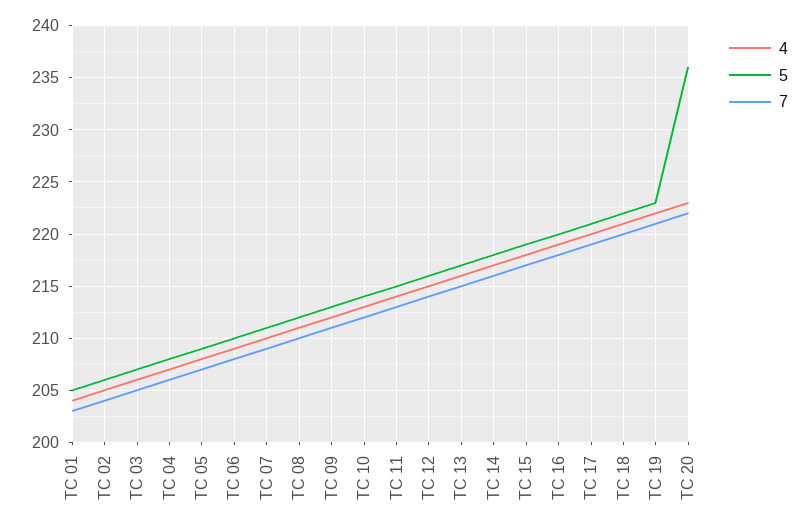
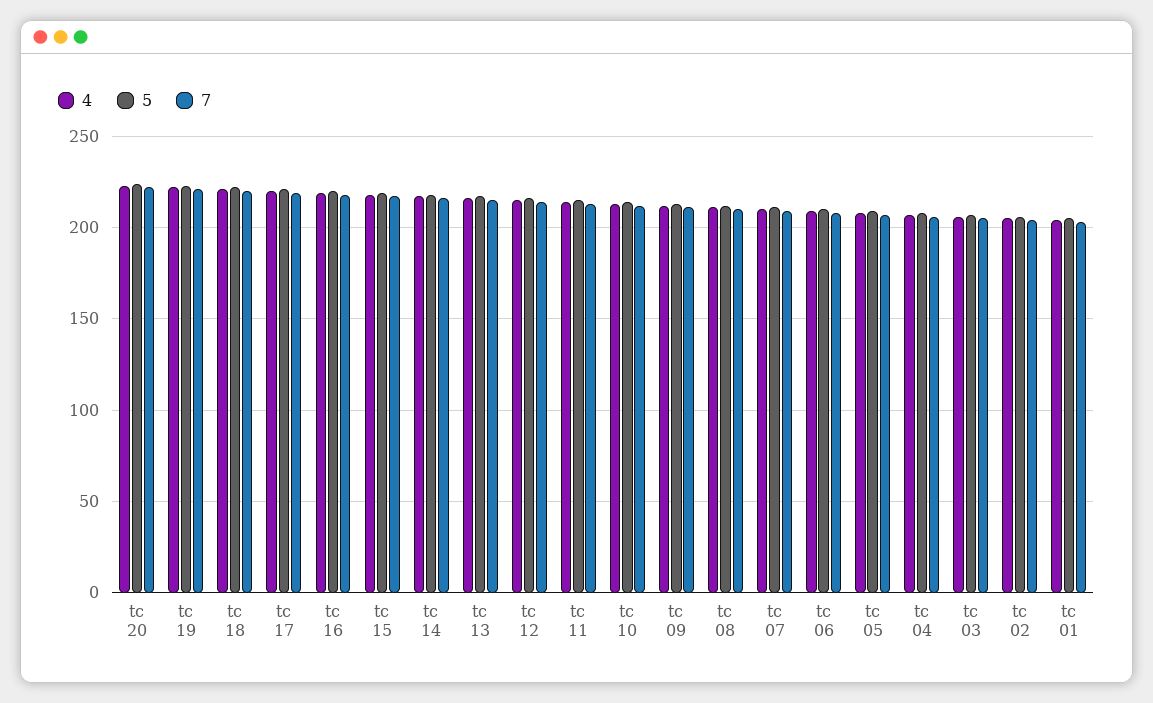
  {
    "4": {
      "TC 01": 204,
      "TC 02": 205,
      "TC 03": 206,
      "TC 04": 207,
      "TC 05": 208,
      "TC 06": 209,
      "TC 07": 210,
      "TC 08": 211,
      "TC 09": 212,
      "TC 10": 213,
      "TC 11": 214,
      "TC 12": 215,
      "TC 13": 216,
      "TC 14": 217,
      "TC 15": 218,
      "TC 16": 219,
      "TC 17": 220,
      "TC 18": 221,
      "TC 19": 222,
      "TC 20": 223
    },
    "5": {
      "TC 01": 205,
      "TC 02": 206,
      "TC 03": 207,
      "TC 04": 208,
      "TC 05": 209,
      "TC 06": 210,
      "TC 07": 211,
      "TC 08": 212,
      "TC 09": 213,
      "TC 10": 214,
      "TC 11": 215,
      "TC 12": 216,
      "TC 13": 217,
      "TC 14": 218,
      "TC 15": 219,
      "TC 16": 220,
      "TC 17": 221,
      "TC 18": 222,
      "TC 19": 223,
-     "TC 20": 236
+     "TC 20": 225
    },
    "7": {
      "TC 01": 203,
      "TC 02": 204,
      "TC 03": 205,
      "TC 04": 206,
      "TC 05": 207,
      "TC 06": 208,
      "TC 07": 209,
      "TC 08": 210,
      "TC 09": 211,
      "TC 10": 212,
      "TC 11": 213,
      "TC 12": 214,
      "TC 13": 215,
      "TC 14": 216,
      "TC 15": 217,
      "TC 16": 218,
      "TC 17": 219,
      "TC 18": 220,
      "TC 19": 221,
      "TC 20": 222
    }
  }

